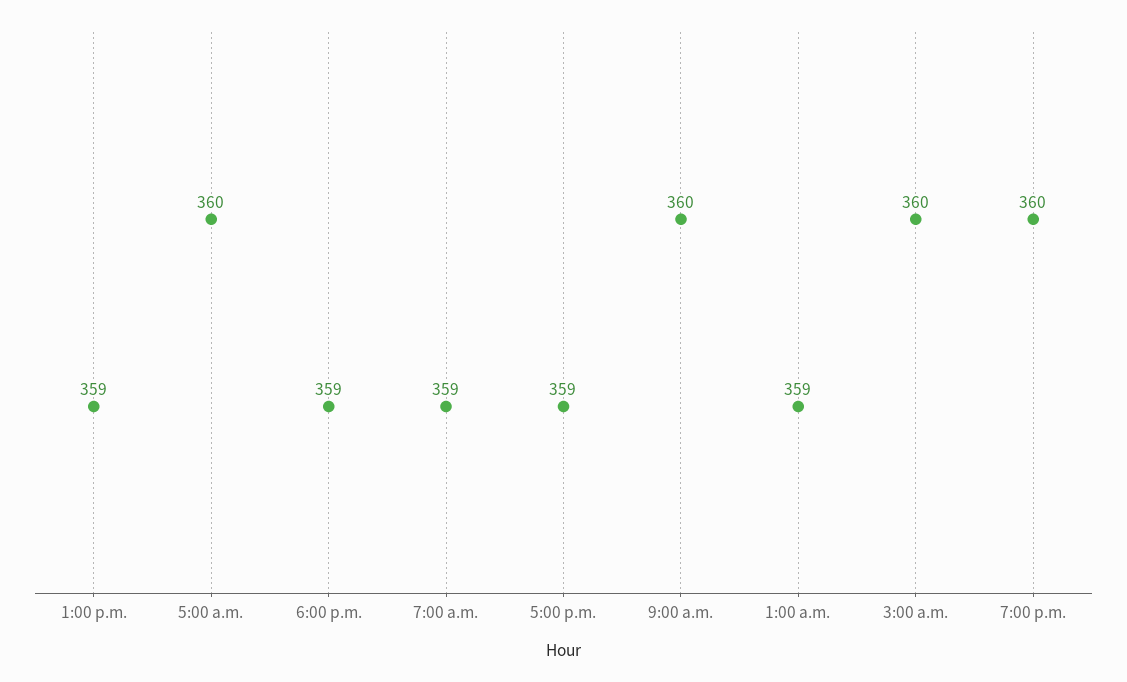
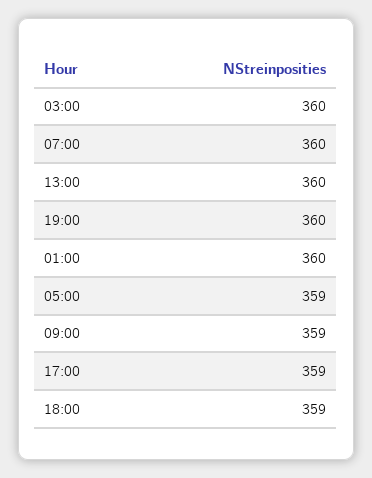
  {
-   "1:00 p.m.": 359,
+   "1:00 p.m.": 360,
-   "5:00 a.m.": 360,
+   "5:00 a.m.": 359,
    "6:00 p.m.": 359,
-   "7:00 a.m.": 359,
+   "7:00 a.m.": 360,
    "5:00 p.m.": 359,
-   "9:00 a.m.": 360,
+   "9:00 a.m.": 359,
-   "1:00 a.m.": 359,
+   "1:00 a.m.": 360,
    "3:00 a.m.": 360,
    "7:00 p.m.": 360
  }

